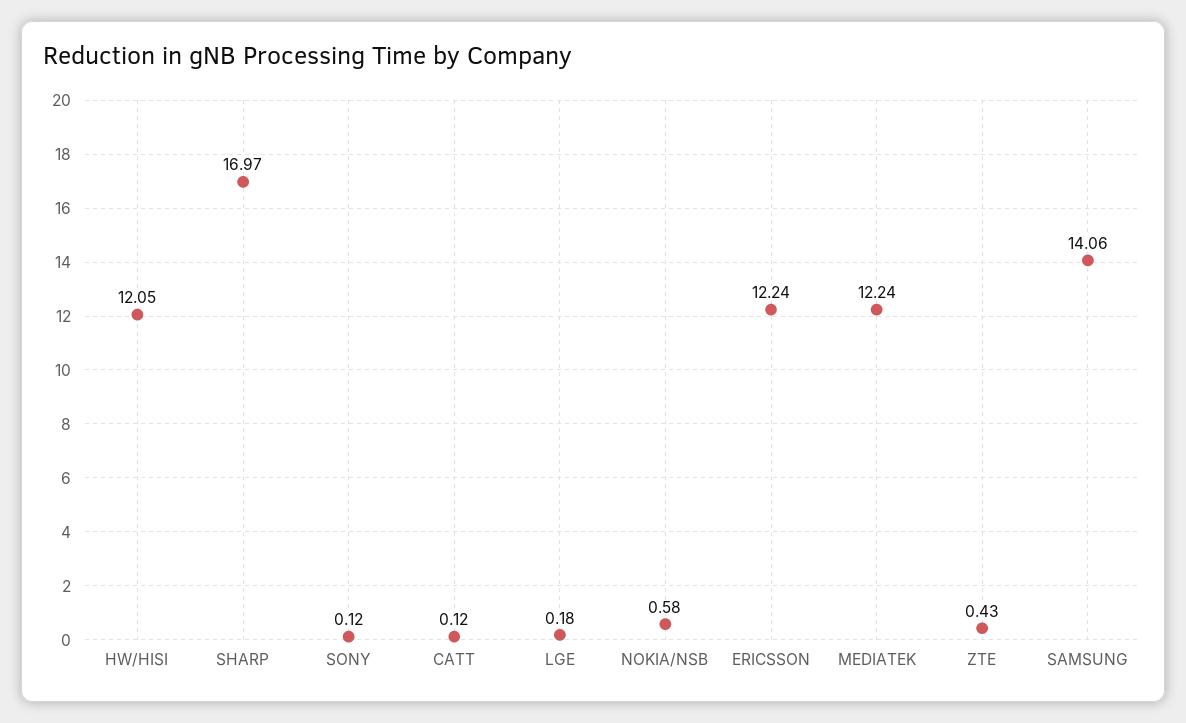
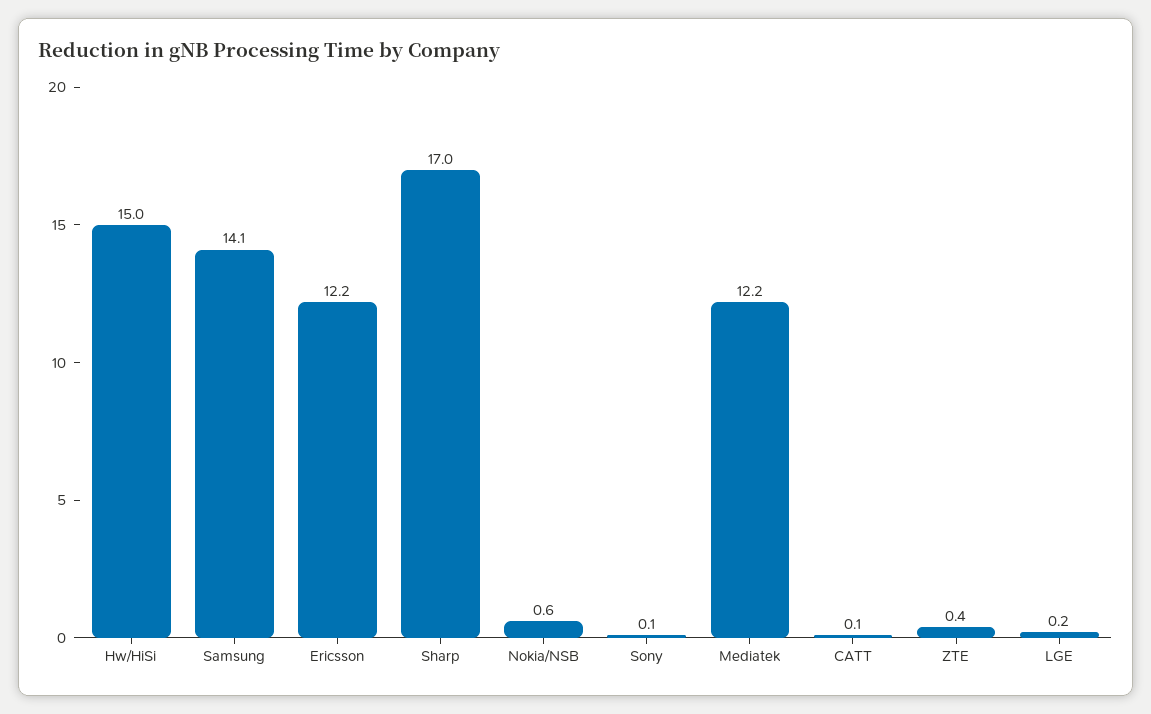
  {
-   "HW/HISI": 12.05,
+   "HW/HISI": 15,
    "SHARP": 16.97,
    "SONY": 0.12,
    "CATT": 0.12,
    "LGE": 0.18,
    "NOKIA/NSB": 0.58,
    "ERICSSON": 12.24,
    "MEDIATEK": 12.24,
    "ZTE": 0.43,
    "SAMSUNG": 14.06
  }

